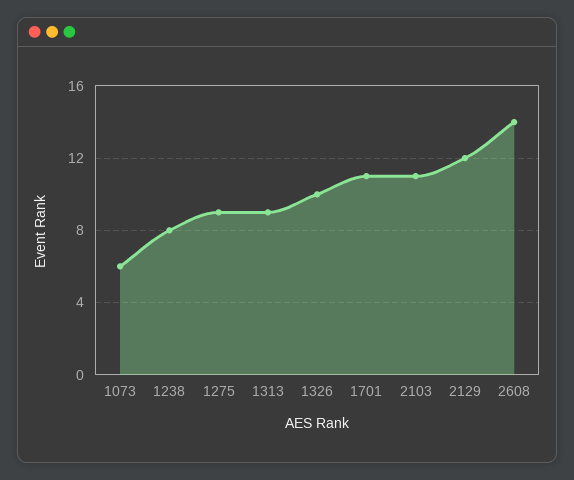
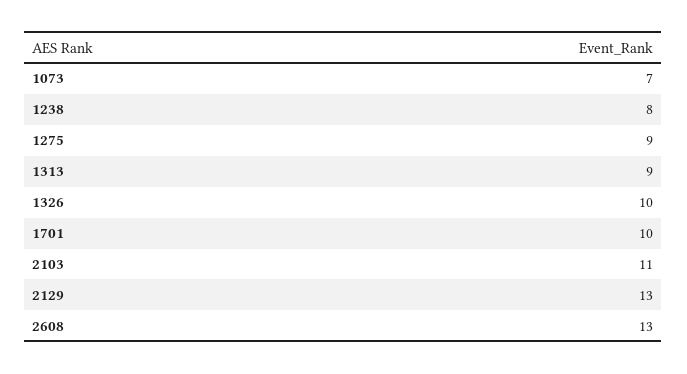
  {
-   "1073": 6,
+   "1073": 7,
    "1238": 8,
    "1275": 9,
    "1313": 9,
    "1326": 10,
-   "1701": 11,
+   "1701": 10,
    "2103": 11,
-   "2129": 12,
+   "2129": 13,
-   "2608": 14
+   "2608": 13
  }

